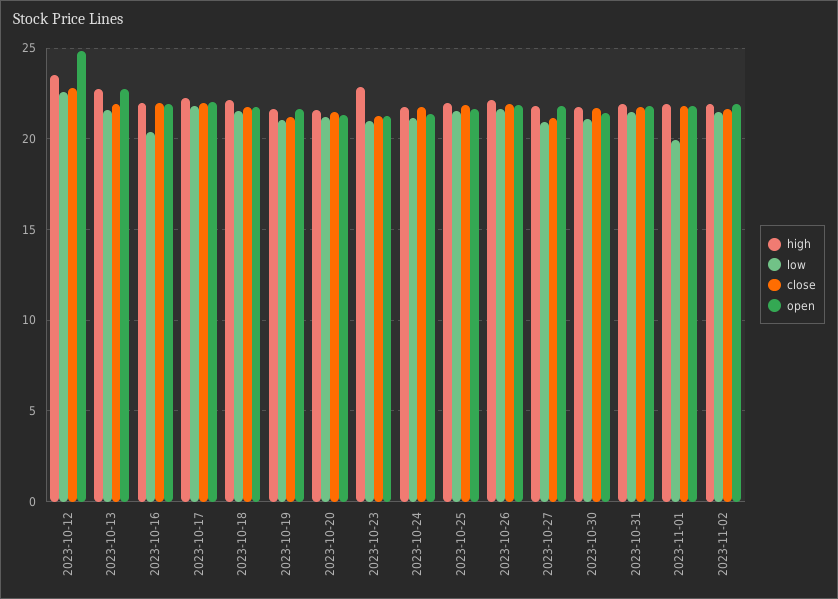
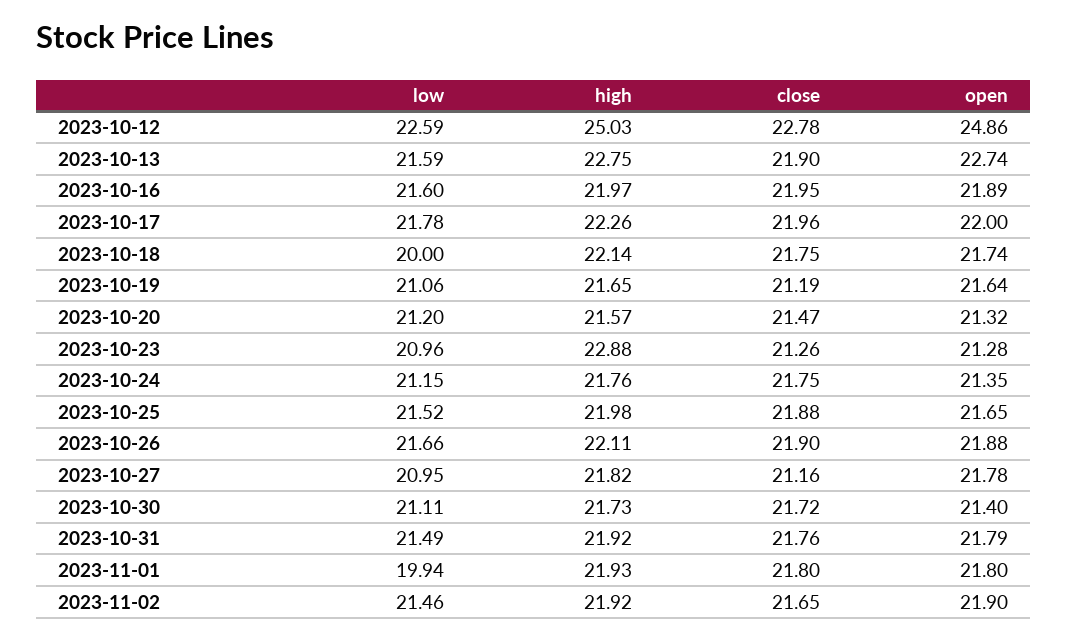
  {
    "high": {
-     "2023-10-12": 23.5,
+     "2023-10-12": 25.03,
      "2023-10-13": 22.75,
      "2023-10-16": 21.97,
      "2023-10-17": 22.26,
      "2023-10-18": 22.14,
      "2023-10-19": 21.65,
      "2023-10-20": 21.57,
      "2023-10-23": 22.88,
      "2023-10-24": 21.76,
      "2023-10-25": 21.98,
      "2023-10-26": 22.11,
      "2023-10-27": 21.82,
      "2023-10-30": 21.73,
      "2023-10-31": 21.92,
      "2023-11-01": 21.93,
      "2023-11-02": 21.92
    },
    "low": {
      "2023-10-12": 22.59,
      "2023-10-13": 21.59,
-     "2023-10-16": 20.5,
+     "2023-10-16": 21.6,
      "2023-10-17": 21.78,
-     "2023-10-18": 21.5,
+     "2023-10-18": 20,
      "2023-10-19": 21.06,
      "2023-10-20": 21.2,
      "2023-10-23": 20.96,
      "2023-10-24": 21.15,
      "2023-10-25": 21.52,
      "2023-10-26": 21.66,
      "2023-10-27": 20.95,
      "2023-10-30": 21.11,
      "2023-10-31": 21.49,
      "2023-11-01": 19.94,
      "2023-11-02": 21.46
    },
    "close": {
      "2023-10-12": 22.78,
      "2023-10-13": 21.9,
      "2023-10-16": 21.95,
      "2023-10-17": 21.96,
      "2023-10-18": 21.75,
      "2023-10-19": 21.19,
      "2023-10-20": 21.47,
      "2023-10-23": 21.26,
      "2023-10-24": 21.75,
      "2023-10-25": 21.88,
      "2023-10-26": 21.9,
      "2023-10-27": 21.16,
      "2023-10-30": 21.72,
      "2023-10-31": 21.76,
      "2023-11-01": 21.8,
      "2023-11-02": 21.65
    },
    "open": {
      "2023-10-12": 24.86,
      "2023-10-13": 22.74,
      "2023-10-16": 21.89,
      "2023-10-17": 22,
      "2023-10-18": 21.74,
      "2023-10-19": 21.64,
      "2023-10-20": 21.32,
      "2023-10-23": 21.28,
      "2023-10-24": 21.35,
      "2023-10-25": 21.65,
      "2023-10-26": 21.88,
      "2023-10-27": 21.78,
      "2023-10-30": 21.4,
      "2023-10-31": 21.79,
      "2023-11-01": 21.8,
      "2023-11-02": 21.9
    }
  }

